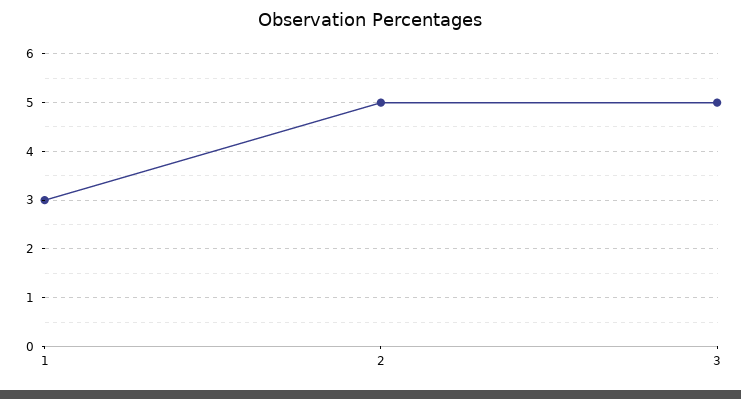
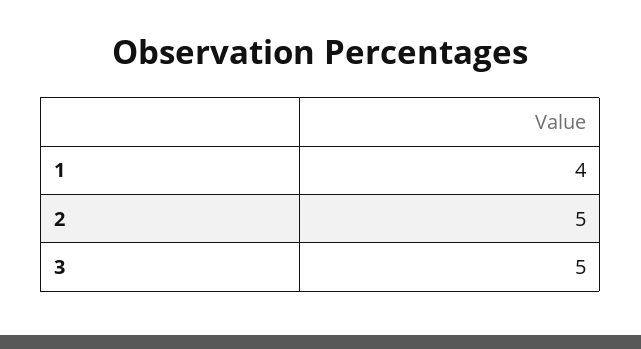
  {
-   "1": 3,
+   "1": 4,
    "2": 5,
    "3": 5
  }

